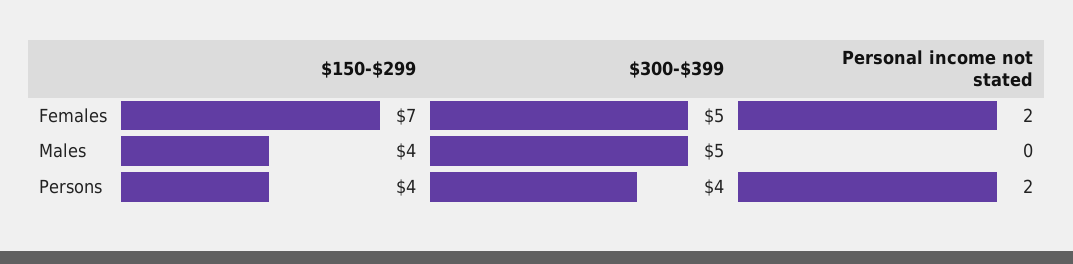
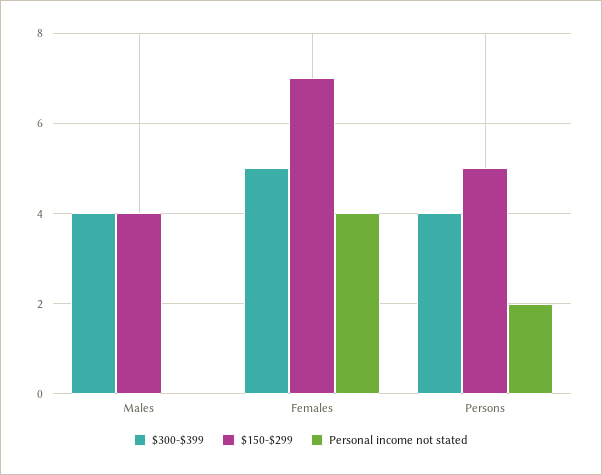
  {
    "$150-$299": {
      "Females": 7,
      "Males": 4,
-     "Persons": 4
+     "Persons": 5
    },
    "$300-$399": {
      "Females": 5,
-     "Males": 5,
+     "Males": 4,
      "Persons": 4
    },
    "Personal income not stated": {
-     "Females": 2,
+     "Females": 4,
      "Males": 0,
      "Persons": 2
    }
  }

